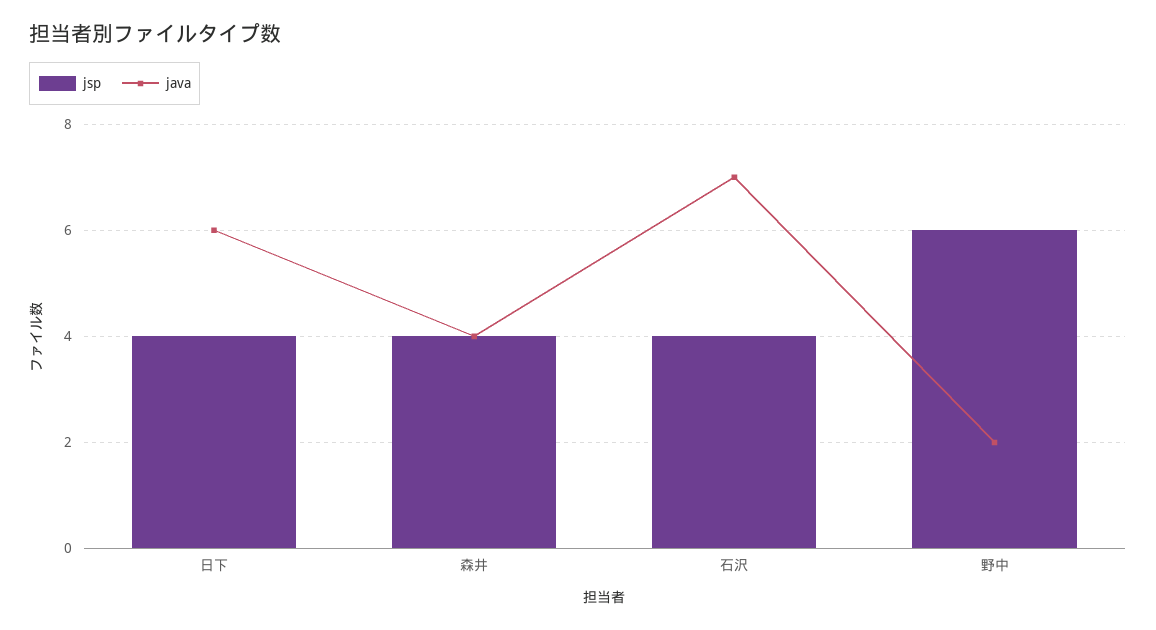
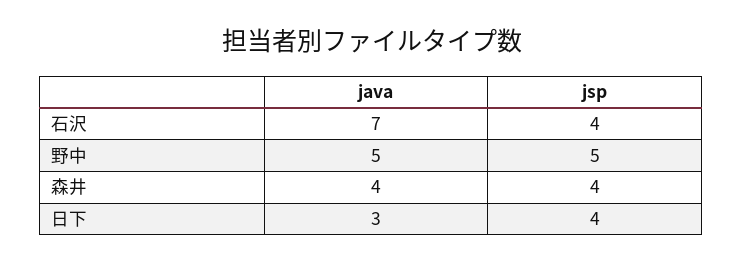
  {
    "jsp": {
      "日下": 4,
      "森井": 4,
      "石沢": 4,
-     "野中": 6
+     "野中": 5
    },
    "java": {
-     "日下": 6,
+     "日下": 3,
      "森井": 4,
      "石沢": 7,
-     "野中": 2
+     "野中": 5
    }
  }

